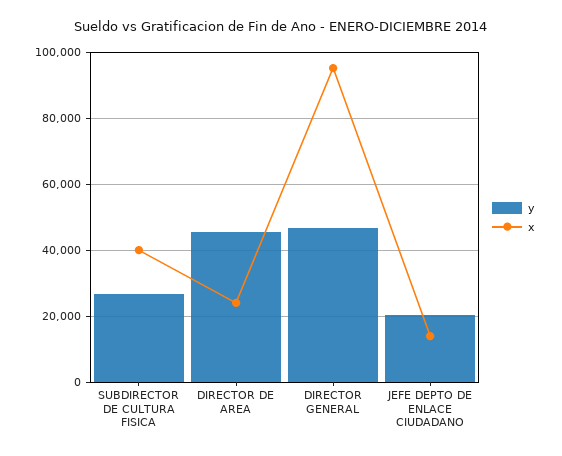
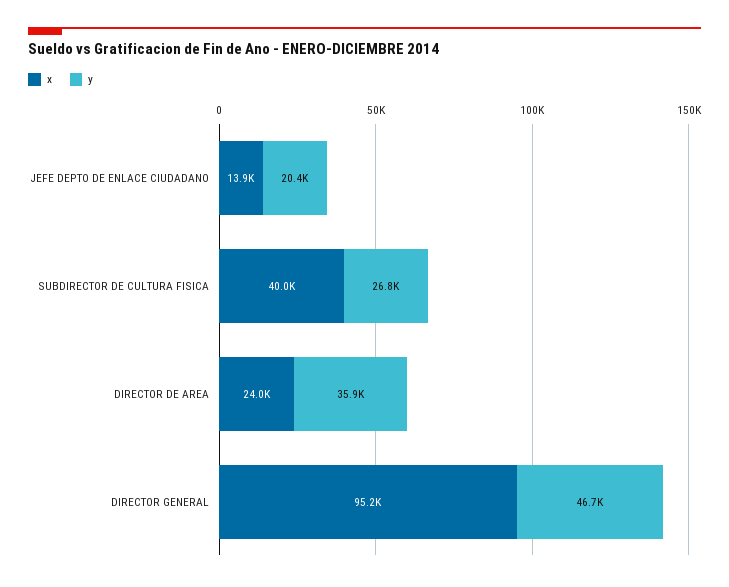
  {
    "y": {
      "SUBDIRECTOR DE CULTURA FISICA": 26800,
-     "DIRECTOR DE AREA": 46000,
+     "DIRECTOR DE AREA": 35900,
      "DIRECTOR GENERAL": 46700,
      "JEFE DEPTO DE ENLACE CIUDADANO": 20400
    },
    "x": {
      "SUBDIRECTOR DE CULTURA FISICA": 40000,
      "DIRECTOR DE AREA": 24000,
      "DIRECTOR GENERAL": 95200,
      "JEFE DEPTO DE ENLACE CIUDADANO": 13900
    }
  }

